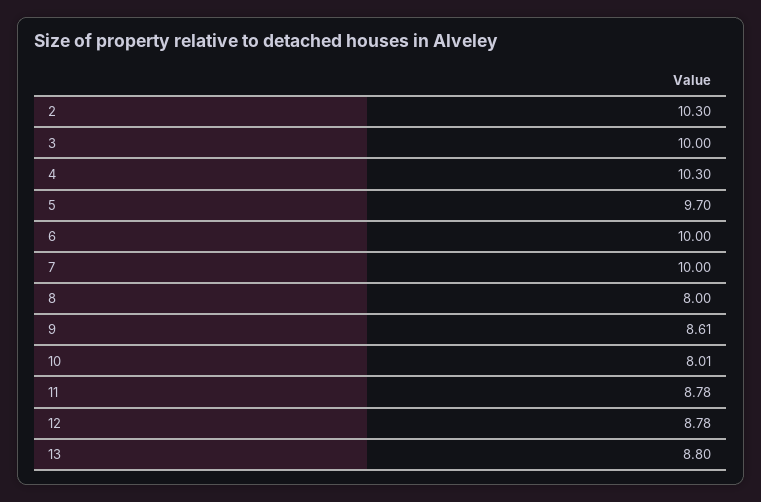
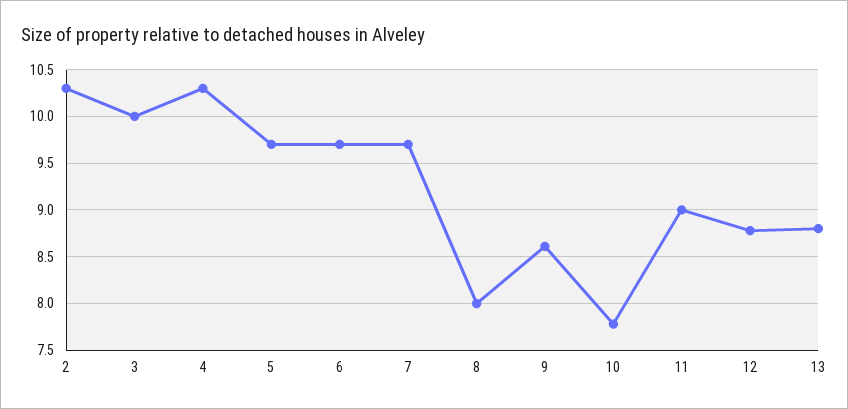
  {
    "2": 10.3,
    "3": 10,
    "4": 10.3,
    "5": 9.7,
-   "6": 10,
+   "6": 9.7,
-   "7": 10,
+   "7": 9.7,
    "8": 8,
    "9": 8.61,
-   "10": 8.01,
+   "10": 7.8,
-   "11": 8.78,
+   "11": 9,
    "12": 8.78,
    "13": 8.8
  }

